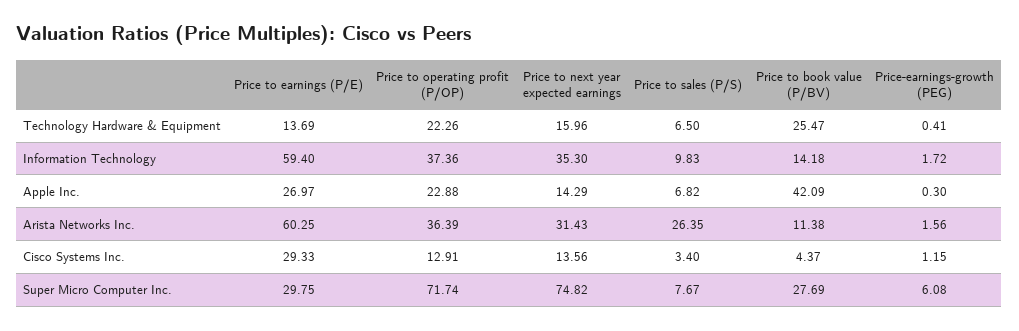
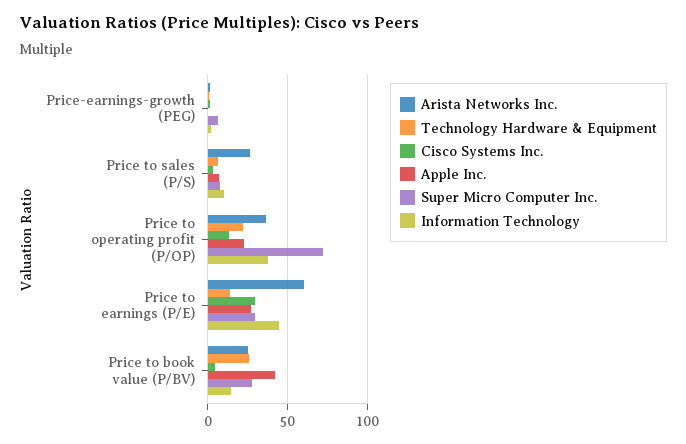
  {
    "Technology Hardware & Equipment": {
      "Price to earnings (P/E)": 13.69,
      "Price to operating profit (P/OP)": 22.26,
-     "Price to next year expected earnings": 15.96,
      "Price to sales (P/S)": 6.5,
      "Price to book value (P/BV)": 25.47,
      "Price-earnings-growth (PEG)": 0.41
    },
    "Information Technology": {
-     "Price to earnings (P/E)": 59.4,
+     "Price to earnings (P/E)": 45,
      "Price to operating profit (P/OP)": 37.36,
-     "Price to next year expected earnings": 35.3,
      "Price to sales (P/S)": 9.83,
      "Price to book value (P/BV)": 14.18,
      "Price-earnings-growth (PEG)": 1.72
    },
    "Apple Inc.": {
      "Price to earnings (P/E)": 26.97,
      "Price to operating profit (P/OP)": 22.88,
-     "Price to next year expected earnings": 14.29,
      "Price to sales (P/S)": 6.82,
      "Price to book value (P/BV)": 42.09,
      "Price-earnings-growth (PEG)": 0.3
    },
    "Arista Networks Inc.": {
      "Price to earnings (P/E)": 60.25,
      "Price to operating profit (P/OP)": 36.39,
-     "Price to next year expected earnings": 31.43,
      "Price to sales (P/S)": 26.35,
-     "Price to book value (P/BV)": 11.38,
+     "Price to book value (P/BV)": 25,
      "Price-earnings-growth (PEG)": 1.56
    },
    "Cisco Systems Inc.": {
      "Price to earnings (P/E)": 29.33,
      "Price to operating profit (P/OP)": 12.91,
-     "Price to next year expected earnings": 13.56,
      "Price to sales (P/S)": 3.4,
      "Price to book value (P/BV)": 4.37,
      "Price-earnings-growth (PEG)": 1.15
    },
    "Super Micro Computer Inc.": {
      "Price to earnings (P/E)": 29.75,
      "Price to operating profit (P/OP)": 71.74,
-     "Price to next year expected earnings": 74.82,
      "Price to sales (P/S)": 7.67,
      "Price to book value (P/BV)": 27.69,
      "Price-earnings-growth (PEG)": 6.08
    }
  }

